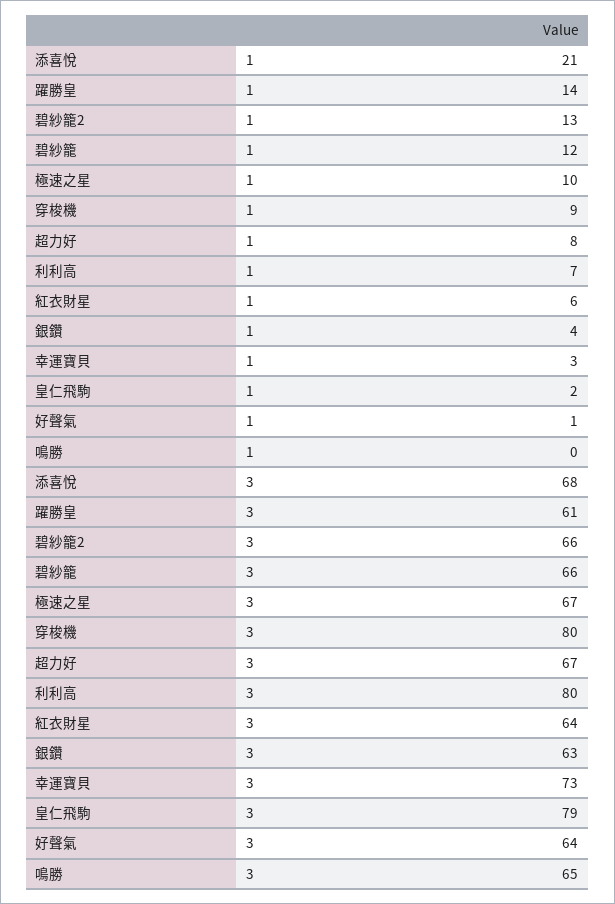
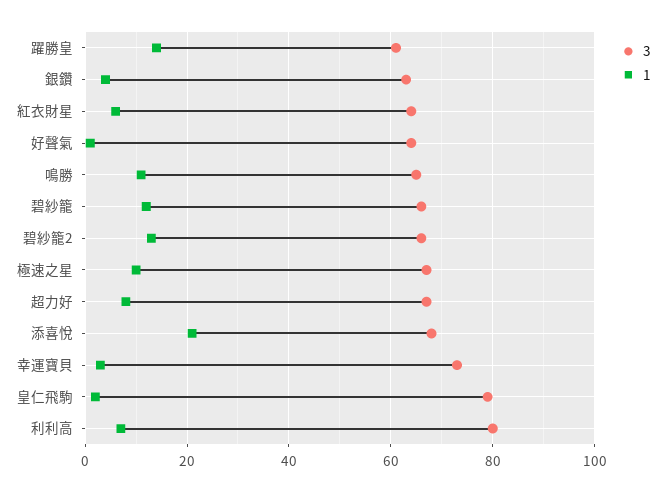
  {
    "1": {
      "添喜悅": 21,
      "躍勝皇": 14,
      "碧紗籠2": 13,
      "碧紗籠": 12,
      "極速之星": 10,
-     "穿梭機": 9,
      "超力好": 8,
      "利利高": 7,
      "紅衣財星": 6,
      "銀鑽": 4,
      "幸運寶貝": 3,
      "皇仁飛駒": 2,
      "好聲氣": 1,
-     "鳴勝": 0
+     "鳴勝": 10
    },
    "3": {
      "添喜悅": 68,
      "躍勝皇": 61,
      "碧紗籠2": 66,
      "碧紗籠": 66,
      "極速之星": 67,
-     "穿梭機": 80,
      "超力好": 67,
      "利利高": 80,
      "紅衣財星": 64,
      "銀鑽": 63,
      "幸運寶貝": 73,
      "皇仁飛駒": 79,
      "好聲氣": 64,
      "鳴勝": 65
    }
  }

